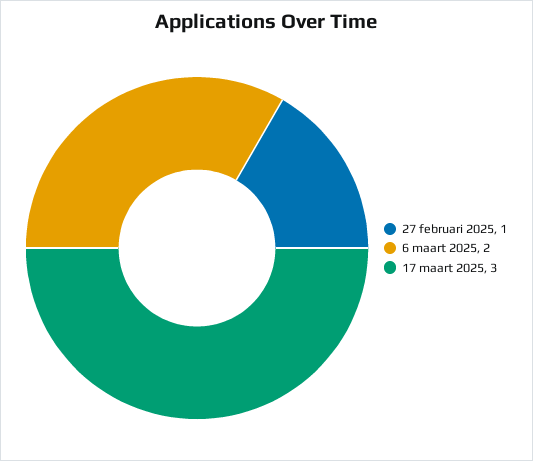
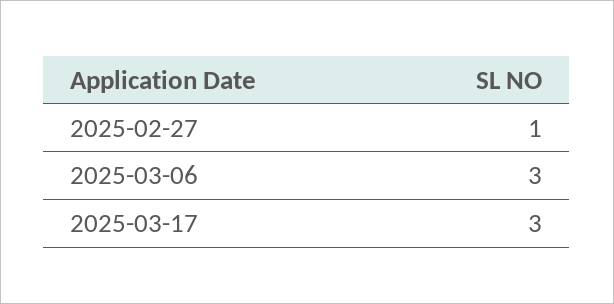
  {
    "27 februari 2025": 1,
-   "6 maart 2025": 2,
+   "6 maart 2025": 3,
    "17 maart 2025": 3
  }

